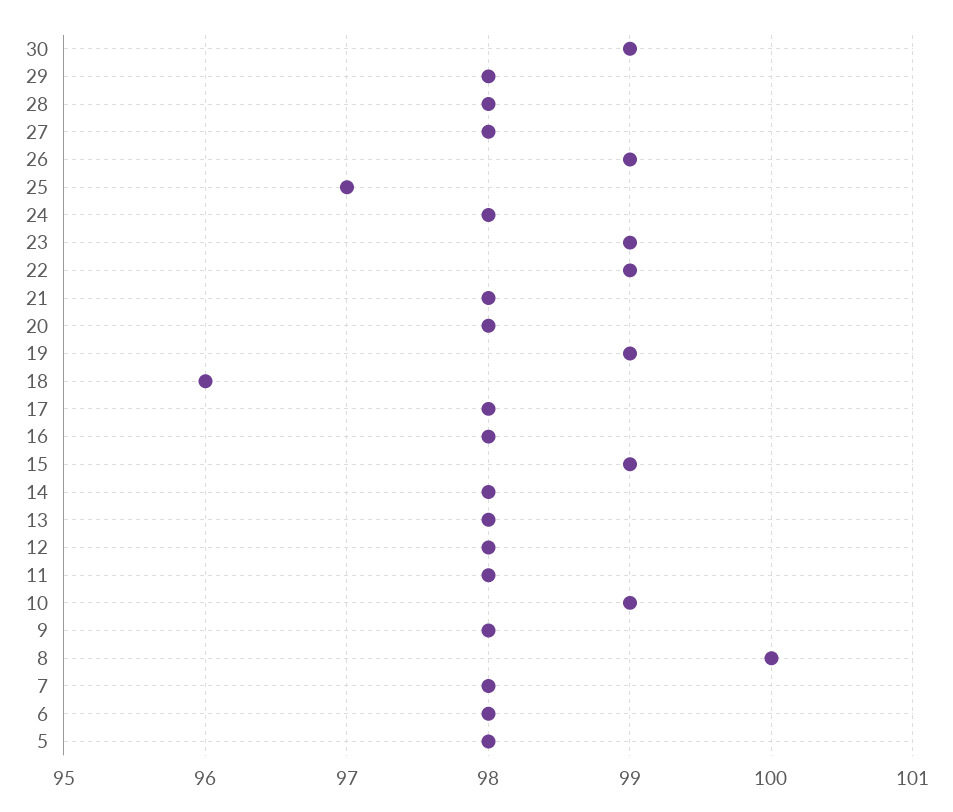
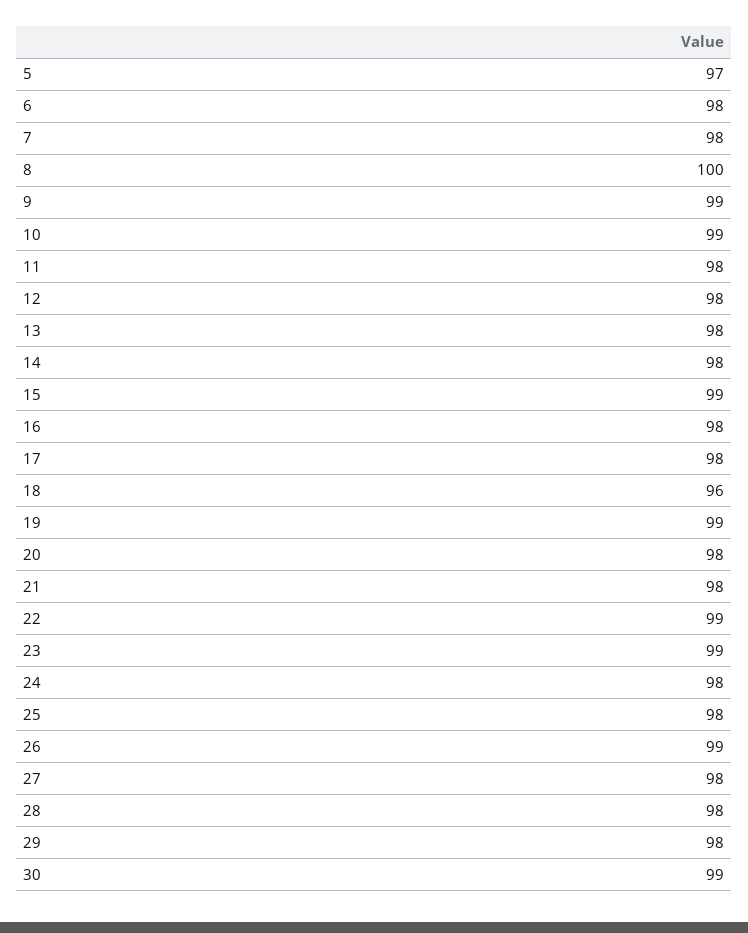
  {
    "30": 99,
    "29": 98,
    "28": 98,
    "27": 98,
    "26": 99,
-   "25": 97,
+   "25": 98,
    "24": 98,
    "23": 99,
    "22": 99,
    "21": 98,
    "20": 98,
    "19": 99,
    "18": 96,
    "17": 98,
    "16": 98,
    "15": 99,
    "14": 98,
    "13": 98,
    "12": 98,
    "11": 98,
    "10": 99,
-   "9": 98,
+   "9": 99,
    "8": 100,
    "7": 98,
    "6": 98,
-   "5": 98
+   "5": 97
  }

